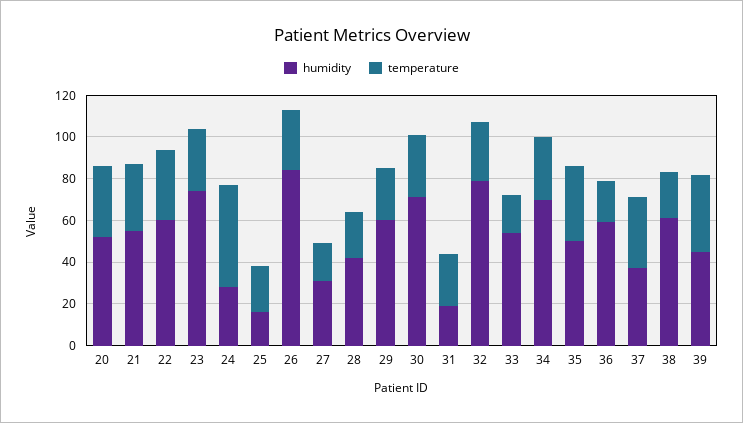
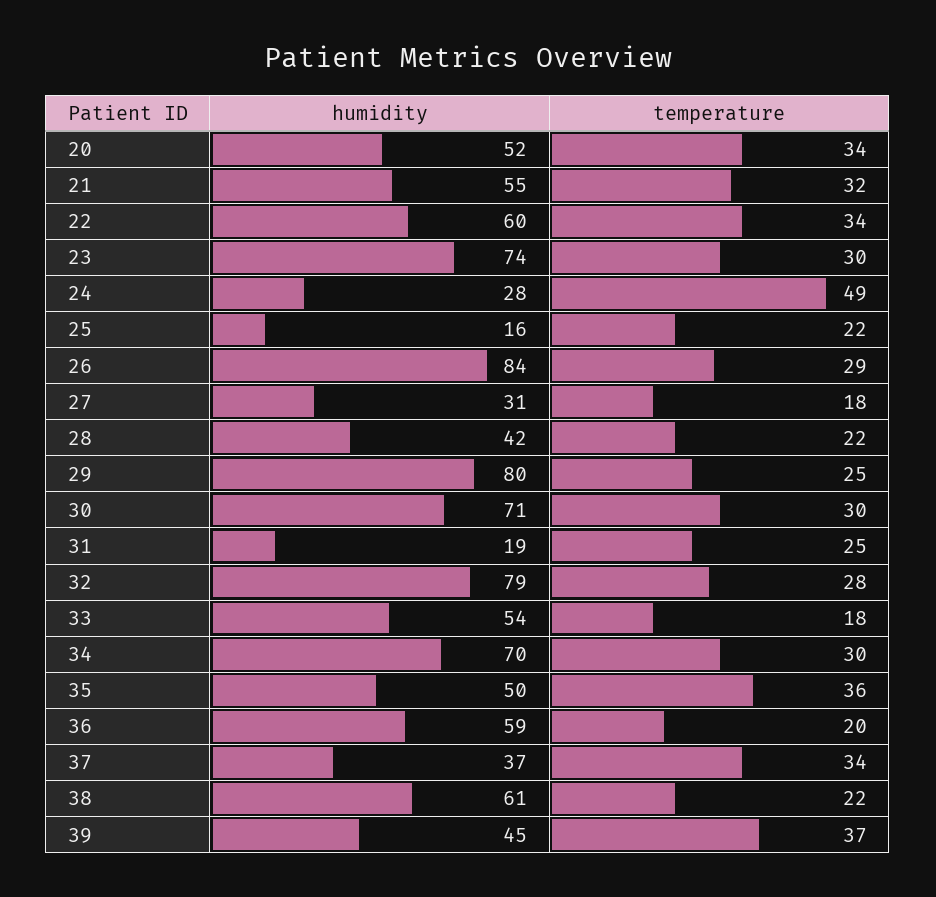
  {
    "humidity": {
      "20": 52,
      "21": 55,
      "22": 60,
      "23": 74,
      "24": 28,
      "25": 16,
      "26": 84,
      "27": 31,
      "28": 42,
-     "29": 60,
+     "29": 80,
      "30": 71,
      "31": 19,
      "32": 79,
      "33": 54,
      "34": 70,
      "35": 50,
      "36": 59,
      "37": 37,
      "38": 61,
      "39": 45
    },
    "temperature": {
      "20": 34,
      "21": 32,
      "22": 34,
      "23": 30,
      "24": 49,
      "25": 22,
      "26": 29,
      "27": 18,
      "28": 22,
      "29": 25,
      "30": 30,
      "31": 25,
      "32": 28,
      "33": 18,
      "34": 30,
      "35": 36,
      "36": 20,
      "37": 34,
      "38": 22,
      "39": 37
    }
  }

